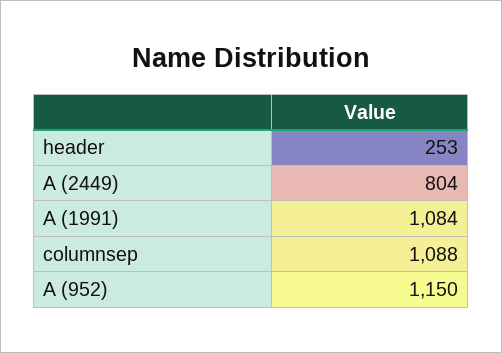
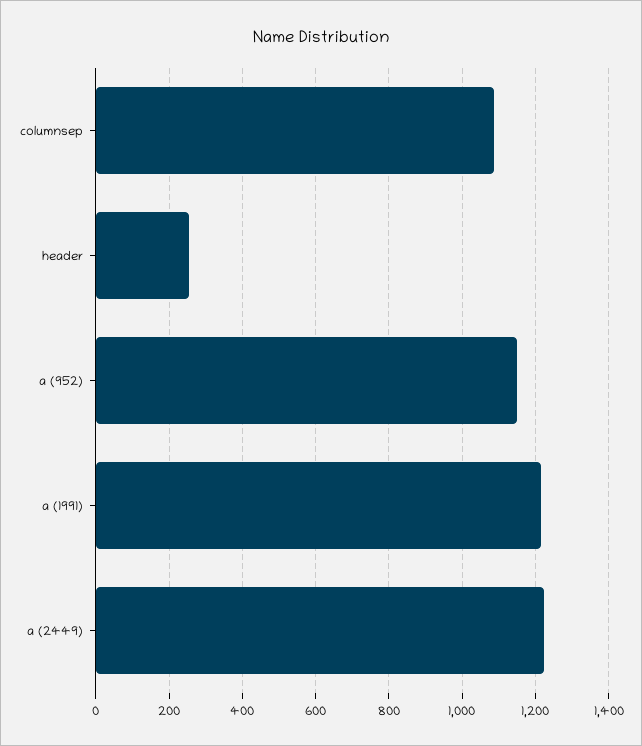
  {
    "header": 253,
-   "A (2449)": 804,
+   "A (2449)": 1220,
-   "A (1991)": 1084,
+   "A (1991)": 1220,
    "columnsep": 1088,
    "A (952)": 1150
  }

